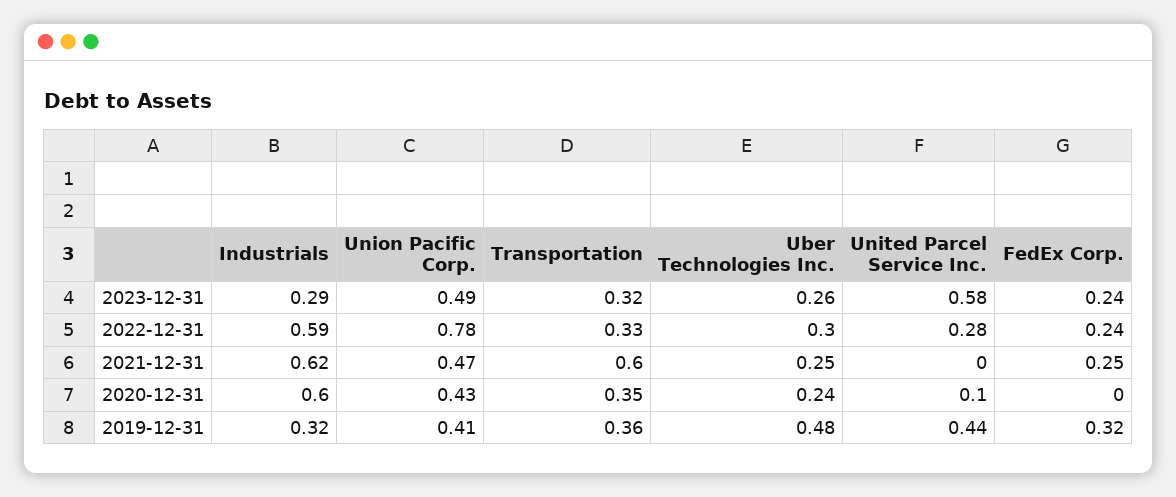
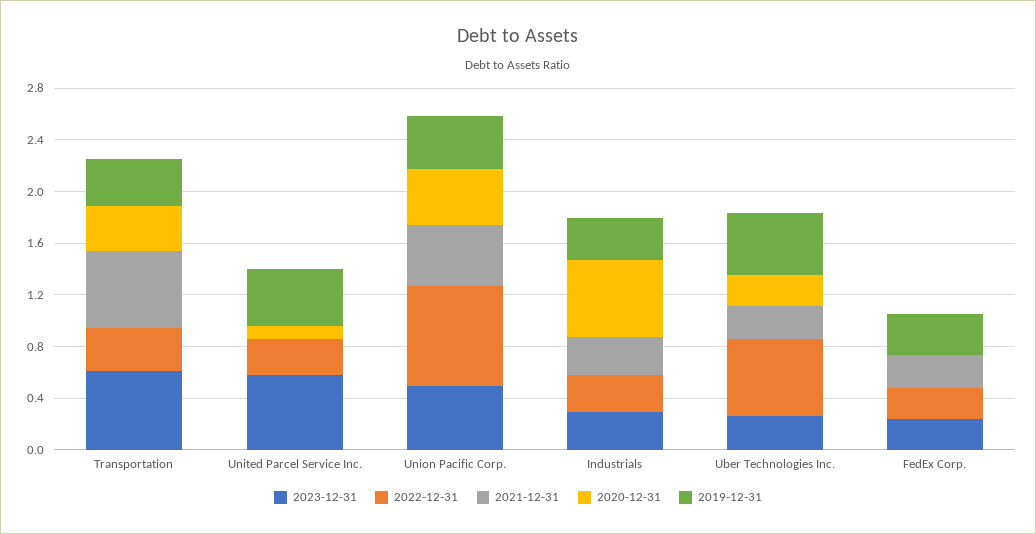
  {
    "2023-12-31": {
      "Industrials": 0.29,
      "Union Pacific Corp.": 0.49,
-     "Transportation": 0.32,
+     "Transportation": 0.6,
      "Uber Technologies Inc.": 0.26,
      "United Parcel Service Inc.": 0.58,
      "FedEx Corp.": 0.24
    },
    "2022-12-31": {
-     "Industrials": 0.59,
+     "Industrials": 0.3,
      "Union Pacific Corp.": 0.78,
      "Transportation": 0.33,
-     "Uber Technologies Inc.": 0.3,
+     "Uber Technologies Inc.": 0.6,
      "United Parcel Service Inc.": 0.28,
      "FedEx Corp.": 0.24
    },
    "2021-12-31": {
-     "Industrials": 0.62,
+     "Industrials": 0.3,
      "Union Pacific Corp.": 0.47,
      "Transportation": 0.6,
      "Uber Technologies Inc.": 0.25,
      "United Parcel Service Inc.": 0,
      "FedEx Corp.": 0.25
    },
    "2020-12-31": {
      "Industrials": 0.6,
      "Union Pacific Corp.": 0.43,
      "Transportation": 0.35,
      "Uber Technologies Inc.": 0.24,
      "United Parcel Service Inc.": 0.1,
      "FedEx Corp.": 0
    },
    "2019-12-31": {
      "Industrials": 0.32,
      "Union Pacific Corp.": 0.41,
      "Transportation": 0.36,
      "Uber Technologies Inc.": 0.48,
      "United Parcel Service Inc.": 0.44,
      "FedEx Corp.": 0.32
    }
  }

